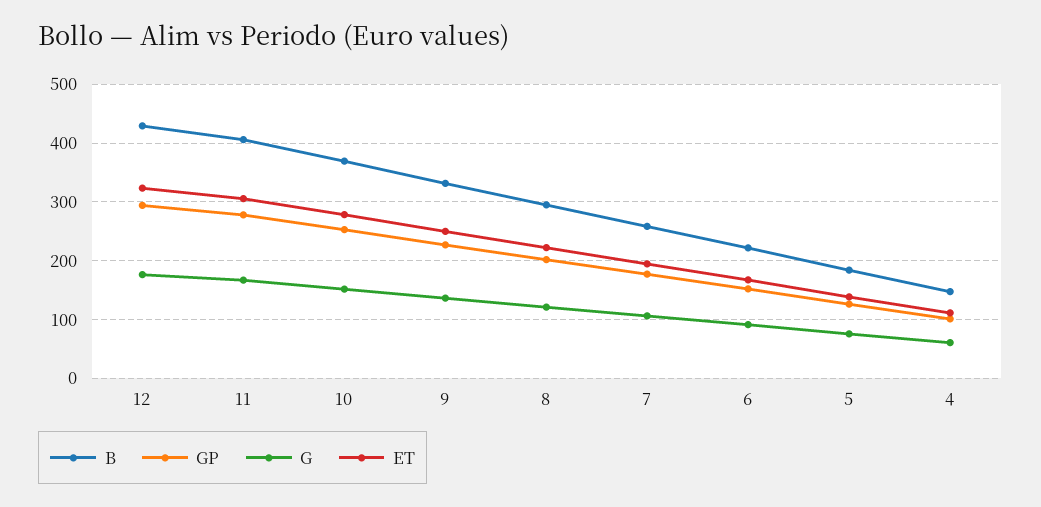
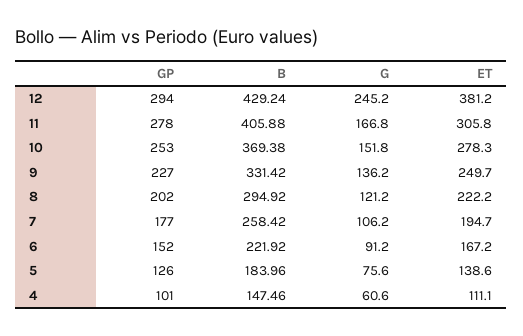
  {
    "B": {
      "12": 429.24,
      "11": 405.88,
      "10": 369.38,
      "9": 331.42,
      "8": 294.92,
      "7": 258.42,
      "6": 221.92,
      "5": 183.96,
      "4": 147.46
    },
    "GP": {
      "12": 294,
      "11": 278,
      "10": 253,
      "9": 227,
      "8": 202,
      "7": 177,
      "6": 152,
      "5": 126,
      "4": 101
    },
    "G": {
-     "12": 180,
+     "12": 245.2,
      "11": 166.8,
      "10": 151.8,
      "9": 136.2,
      "8": 121.2,
      "7": 106.2,
      "6": 91.2,
      "5": 75.6,
      "4": 60.6
    },
    "ET": {
-     "12": 320,
+     "12": 381.2,
      "11": 305.8,
      "10": 278.3,
      "9": 249.7,
      "8": 222.2,
      "7": 194.7,
      "6": 167.2,
      "5": 138.6,
      "4": 111.1
    }
  }

